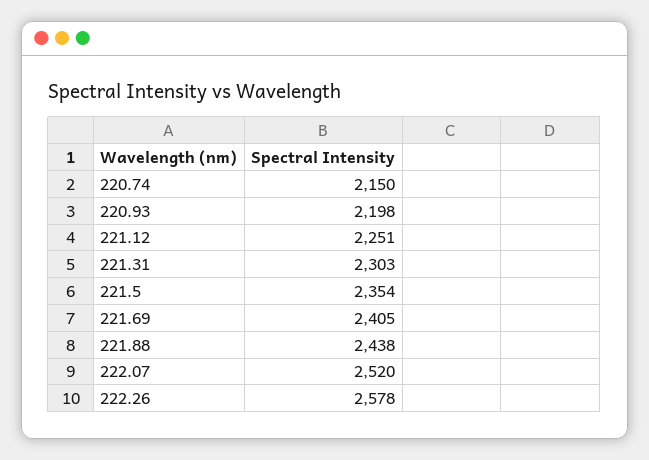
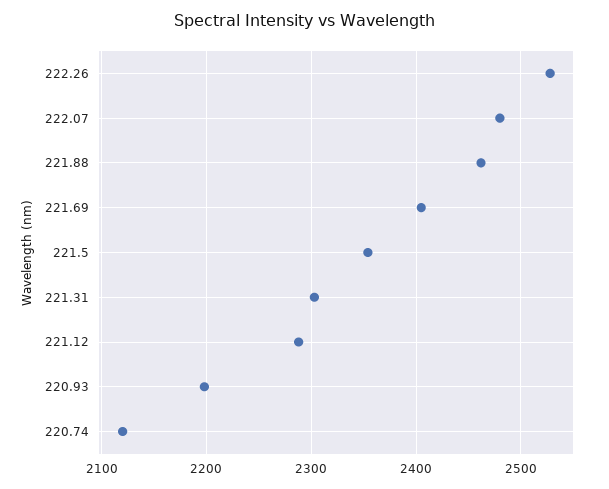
  {
-   "220.74": 2150,
+   "220.74": 2120,
    "220.93": 2198,
-   "221.12": 2251,
+   "221.12": 2290,
    "221.31": 2303,
    "221.5": 2354,
    "221.69": 2405,
-   "221.88": 2438,
+   "221.88": 2460,
-   "222.07": 2520,
+   "222.07": 2480,
-   "222.26": 2578
+   "222.26": 2530
  }

